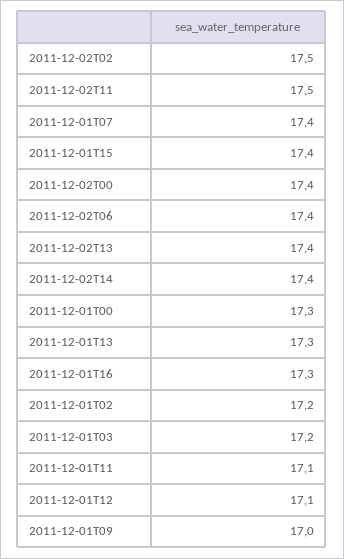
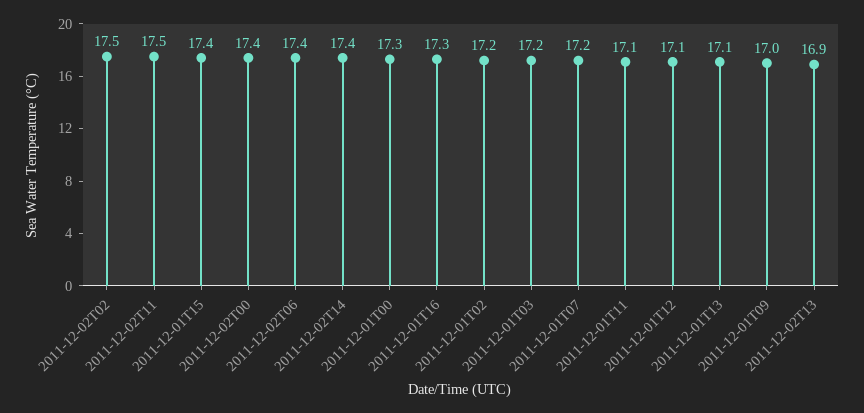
  {
    "2011-12-02T02": 17.5,
    "2011-12-02T11": 17.5,
-   "2011-12-01T07": 17.4,
+   "2011-12-01T07": 17.2,
    "2011-12-01T15": 17.4,
    "2011-12-02T00": 17.4,
    "2011-12-02T06": 17.4,
-   "2011-12-02T13": 17.4,
+   "2011-12-02T13": 16.9,
    "2011-12-02T14": 17.4,
    "2011-12-01T00": 17.3,
-   "2011-12-01T13": 17.3,
+   "2011-12-01T13": 17.1,
    "2011-12-01T16": 17.3,
    "2011-12-01T02": 17.2,
    "2011-12-01T03": 17.2,
    "2011-12-01T11": 17.1,
    "2011-12-01T12": 17.1,
    "2011-12-01T09": 17
  }

